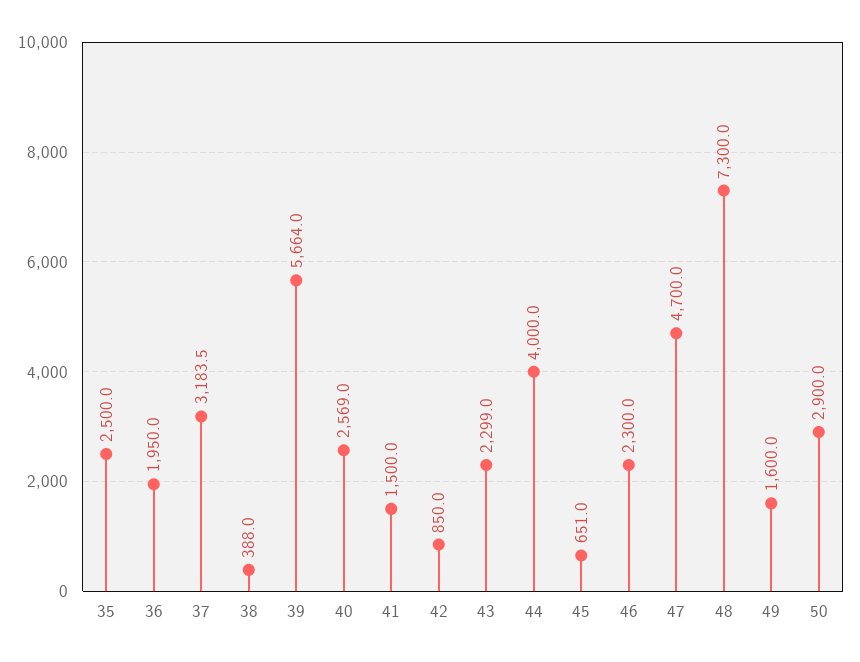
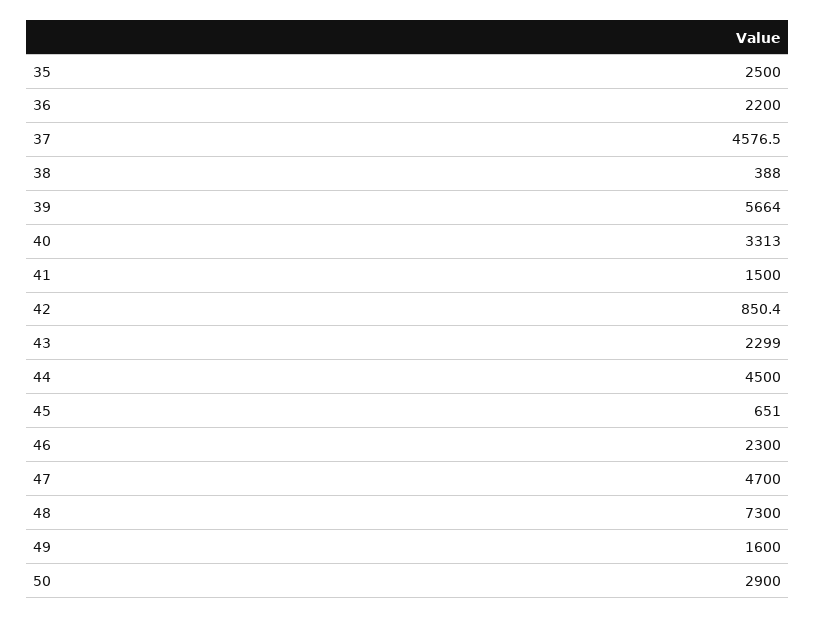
  {
    "35": 2500,
-   "36": 1950,
+   "36": 2200,
-   "37": 3183.5,
+   "37": 4576.5,
    "38": 388,
    "39": 5664,
-   "40": 2569,
+   "40": 3313,
    "41": 1500,
-   "42": 850,
+   "42": 850.4,
    "43": 2299,
-   "44": 4000,
+   "44": 4500,
    "45": 651,
    "46": 2300,
    "47": 4700,
    "48": 7300,
    "49": 1600,
    "50": 2900
  }

